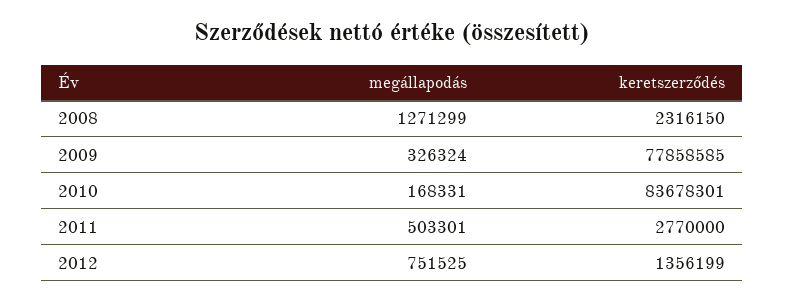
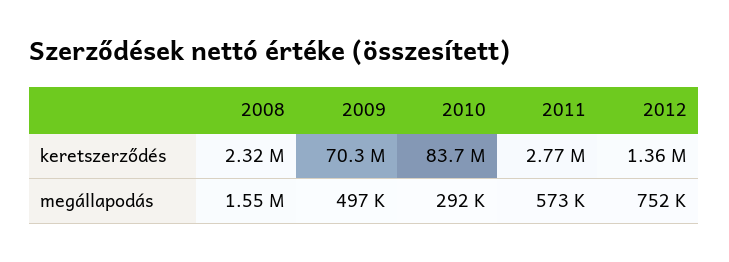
  {
    "megállapodás": {
-     "2008": 1271299,
+     "2008": 1550000,
-     "2009": 326324,
+     "2009": 497000,
-     "2010": 168331,
+     "2010": 292000,
-     "2011": 503301,
+     "2011": 573000,
      "2012": 751525
    },
    "keretszerződés": {
      "2008": 2316150,
-     "2009": 77858585,
+     "2009": 70300000,
      "2010": 83678301,
      "2011": 2770000,
      "2012": 1356199
    }
  }

